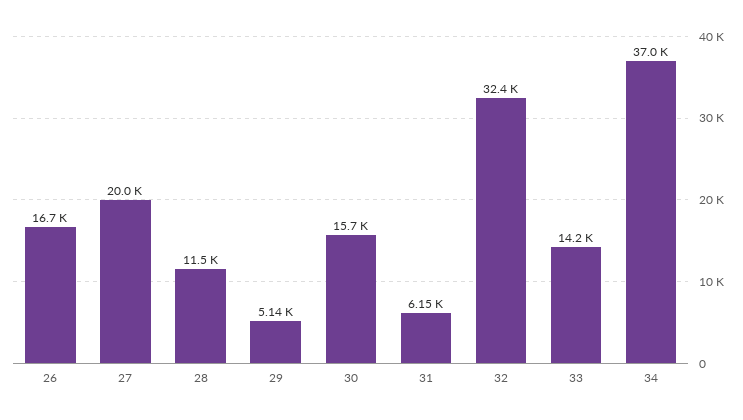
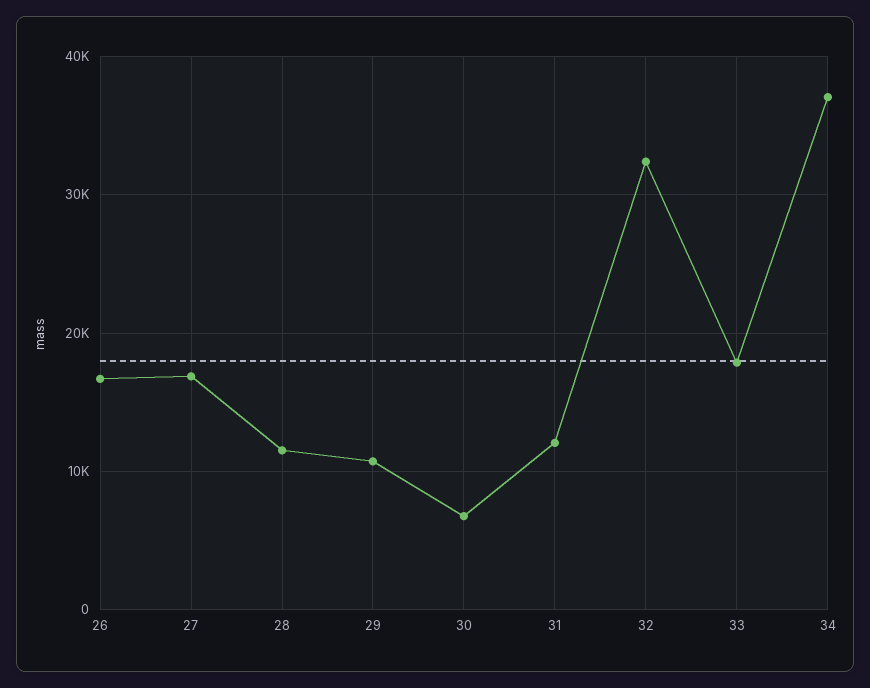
  {
    "26": 16700,
-   "27": 20000,
+   "27": 17000,
    "28": 11500,
-   "29": 5140,
+   "29": 11000,
-   "30": 15700,
+   "30": 7000,
-   "31": 6150,
+   "31": 12000,
    "32": 32400,
-   "33": 14200,
+   "33": 18000,
    "34": 37000
  }

